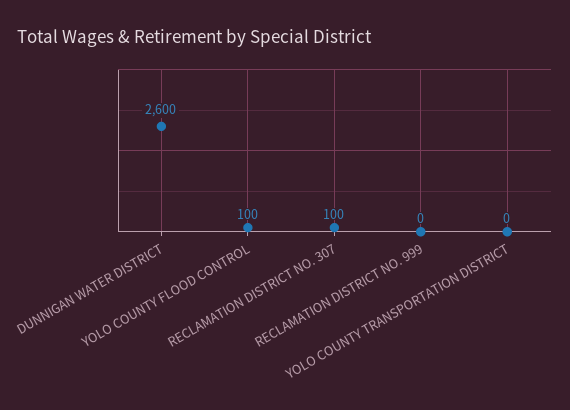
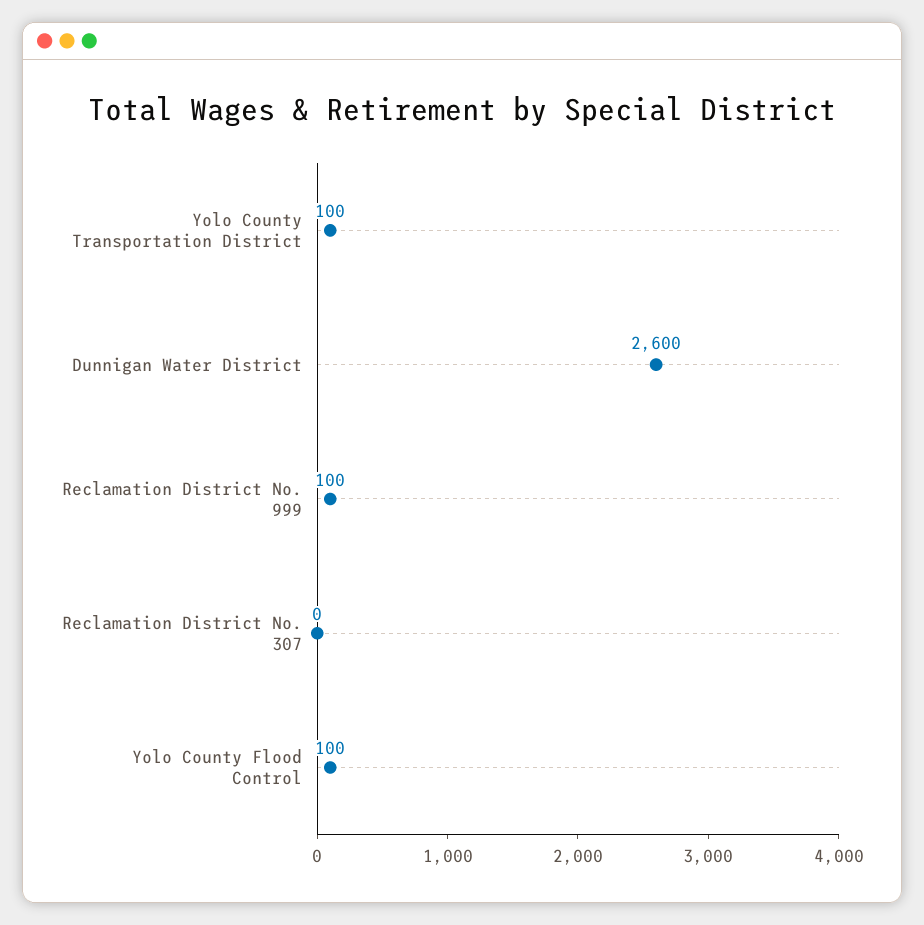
  {
    "DUNNIGAN WATER DISTRICT": 2600,
    "YOLO COUNTY FLOOD CONTROL": 100,
-   "RECLAMATION DISTRICT NO. 307": 100,
+   "RECLAMATION DISTRICT NO. 307": 0,
-   "RECLAMATION DISTRICT NO. 999": 0,
+   "RECLAMATION DISTRICT NO. 999": 100,
-   "YOLO COUNTY TRANSPORTATION DISTRICT": 0
+   "YOLO COUNTY TRANSPORTATION DISTRICT": 100
  }

